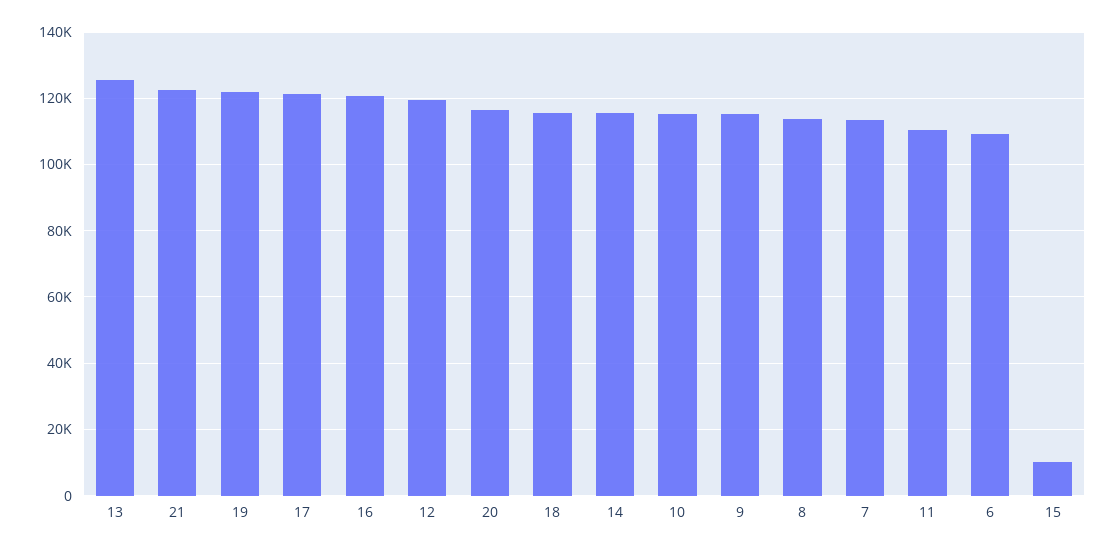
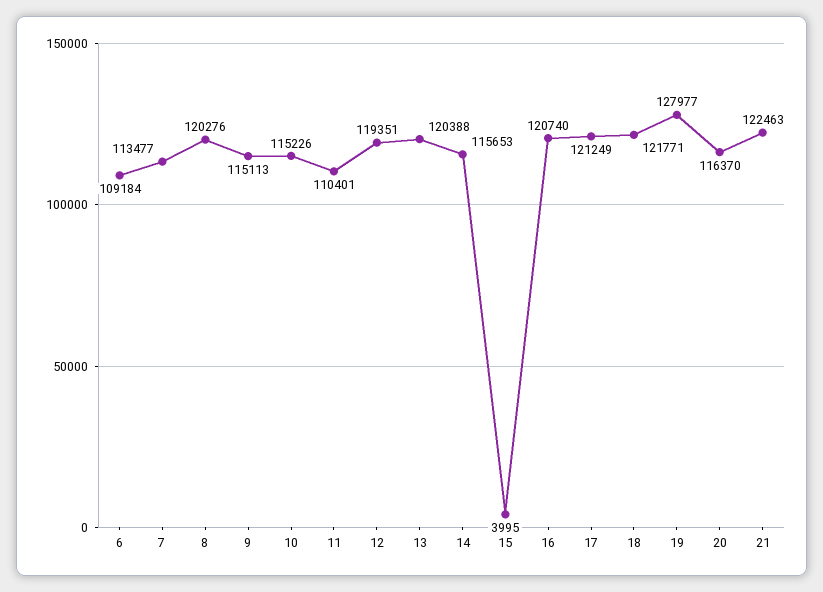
  {
-   "13": 126000,
+   "13": 120388,
    "21": 122463,
-   "19": 122000,
+   "19": 127977,
    "17": 121249,
    "16": 120740,
    "12": 119351,
    "20": 116370,
-   "18": 116000,
+   "18": 121771,
    "14": 115653,
    "10": 115226,
    "9": 115113,
-   "8": 114000,
+   "8": 120276,
    "7": 113477,
    "11": 110401,
    "6": 109184,
-   "15": 10000
+   "15": 3995
  }

